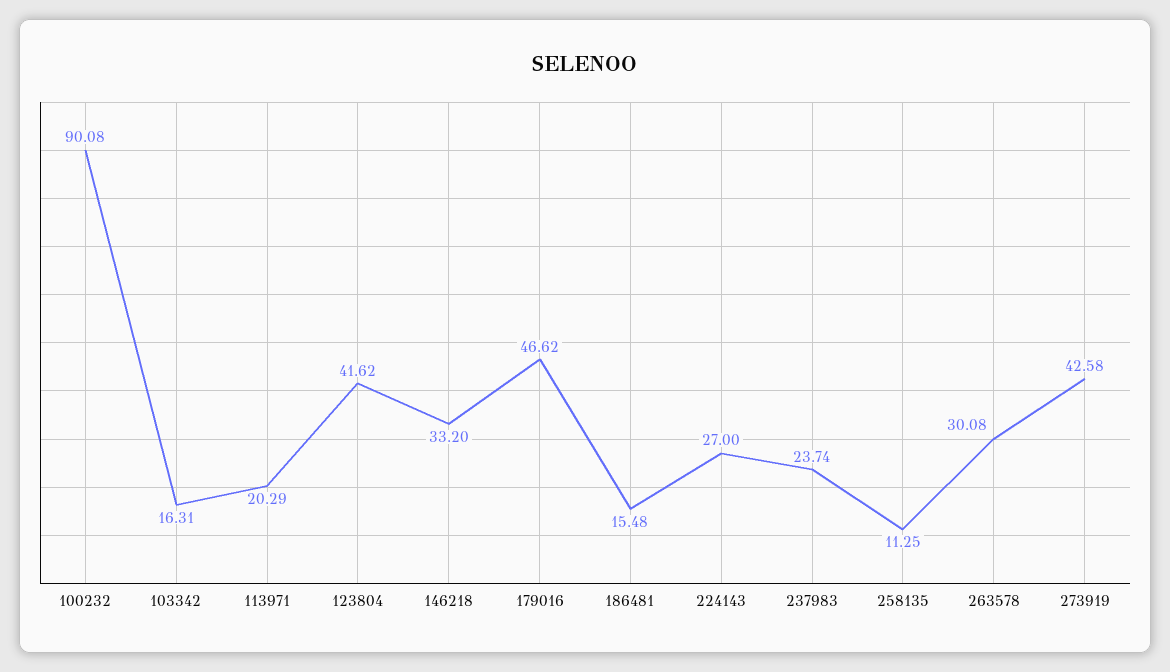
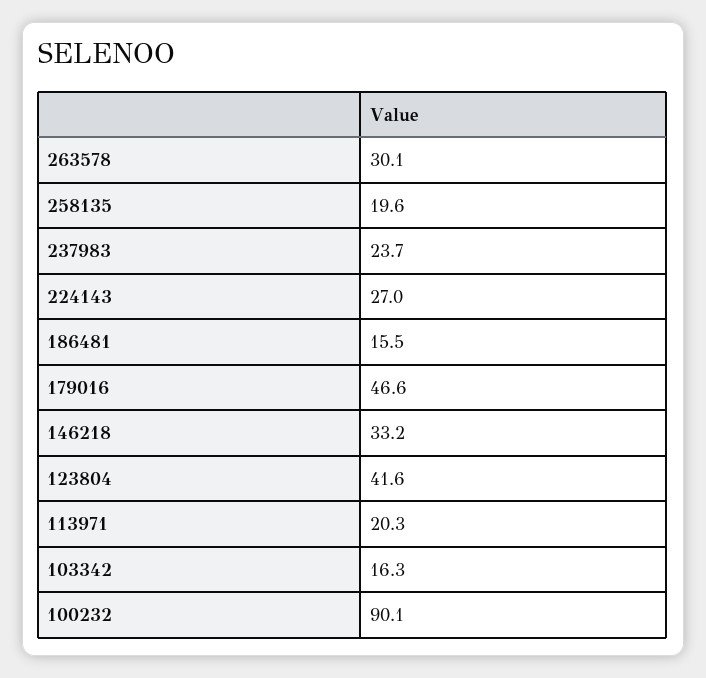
  {
    "100232": 90.08,
    "103342": 16.31,
    "113971": 20.29,
    "123804": 41.62,
    "146218": 33.2,
    "179016": 46.62,
    "186481": 15.48,
    "224143": 27,
    "237983": 23.74,
-   "258135": 11.25,
+   "258135": 19.6,
-   "263578": 30.08,
+   "263578": 30.08
-   "273919": 42.58
  }

